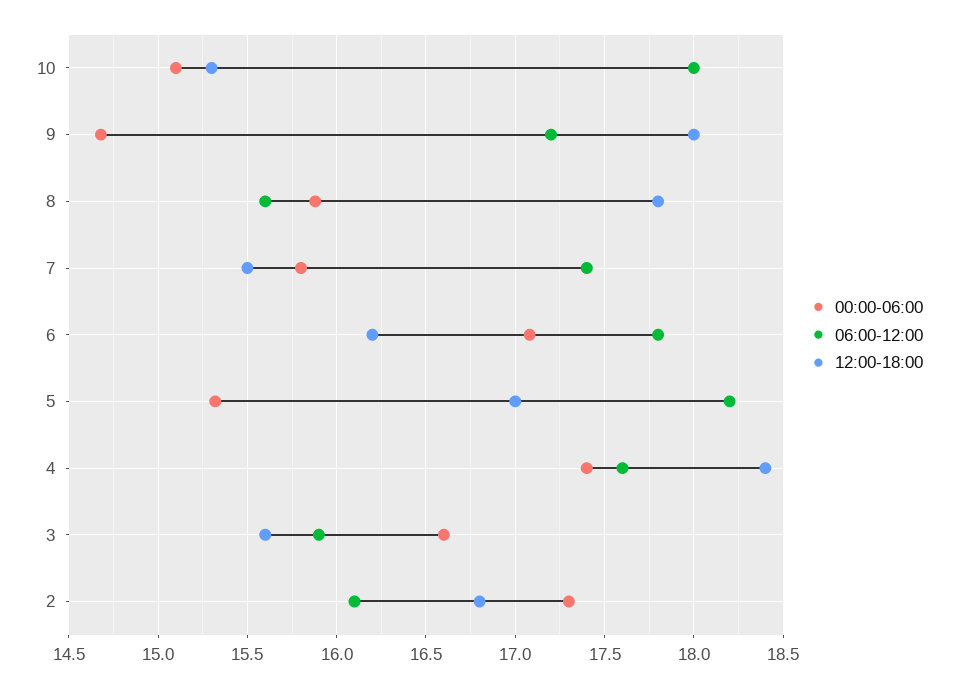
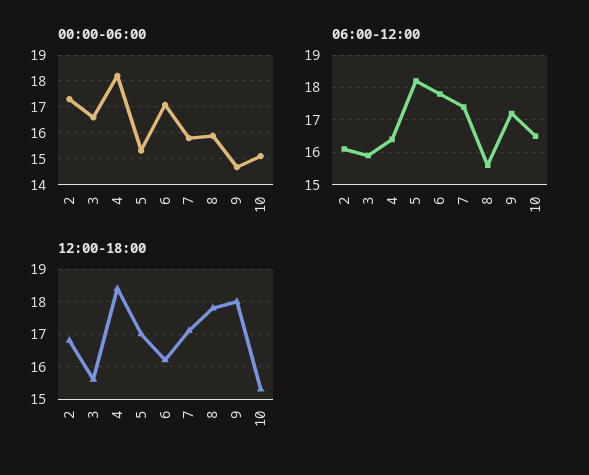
  {
    "00:00-06:00": {
      "10": 15.1,
      "9": 14.7,
      "8": 15.9,
      "7": 15.8,
      "6": 17.1,
      "5": 15.3,
-     "4": 17.4,
+     "4": 18.25,
      "3": 16.6,
      "2": 17.3
    },
    "06:00-12:00": {
-     "10": 18,
+     "10": 16.5,
      "9": 17.2,
      "8": 15.6,
      "7": 17.4,
      "6": 17.8,
      "5": 18.2,
-     "4": 17.6,
+     "4": 16.5,
      "3": 15.9,
      "2": 16.1
    },
    "12:00-18:00": {
      "10": 15.3,
      "9": 18,
      "8": 17.8,
-     "7": 15.5,
+     "7": 17,
      "6": 16.2,
      "5": 17,
      "4": 18.4,
      "3": 15.6,
      "2": 16.8
    }
  }

